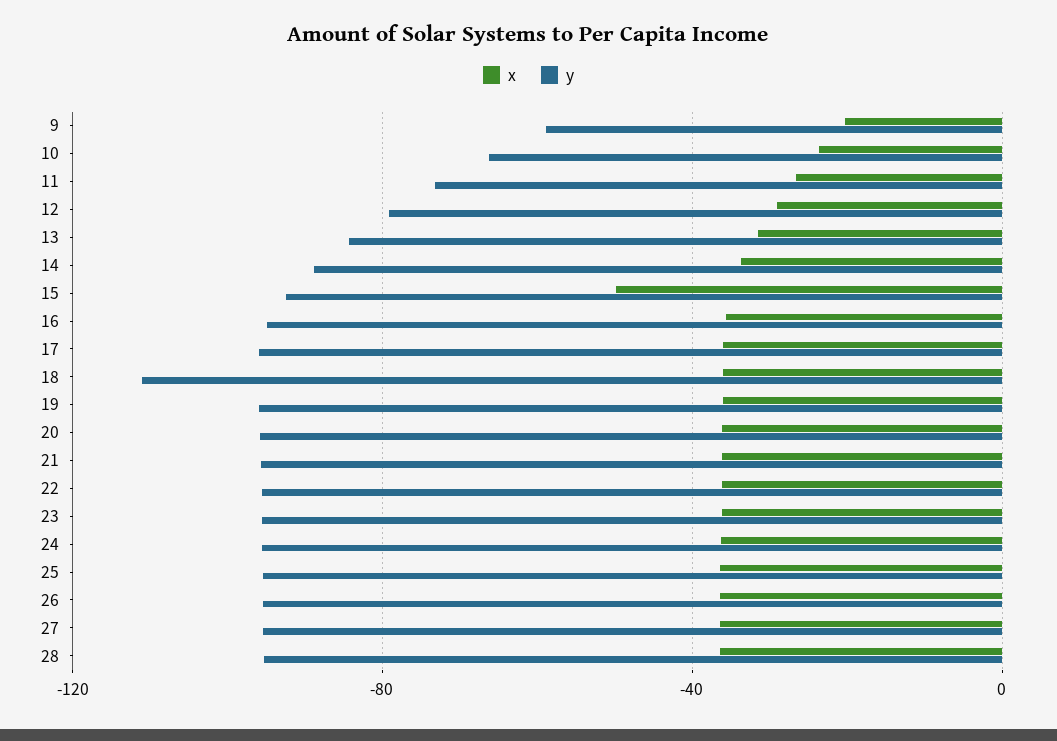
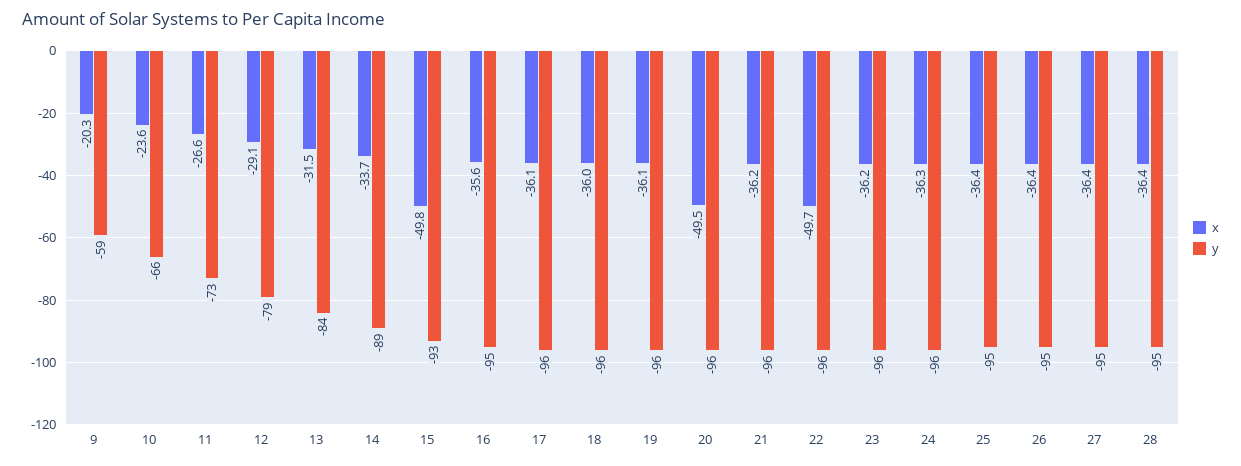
  {
    "x": {
      "9": -20.3,
      "10": -23.6,
      "11": -26.6,
      "12": -29.1,
      "13": -31.5,
      "14": -33.7,
      "15": -49.8,
      "16": -35.6,
      "17": -36.1,
      "18": -36,
      "19": -36.1,
-     "20": -35,
+     "20": -49.5,
      "21": -36.2,
-     "22": -35,
+     "22": -49.7,
      "23": -36.2,
      "24": -36.3,
      "25": -36.4,
      "26": -36.4,
      "27": -36.4,
      "28": -36.4
    },
    "y": {
      "9": -59,
      "10": -66,
      "11": -73,
      "12": -79,
      "13": -84,
      "14": -89,
      "15": -93,
      "16": -95,
      "17": -96,
-     "18": -110,
+     "18": -96,
      "19": -96,
      "20": -96,
      "21": -96,
      "22": -96,
      "23": -96,
      "24": -96,
      "25": -95,
      "26": -95,
      "27": -95,
      "28": -95
    }
  }

